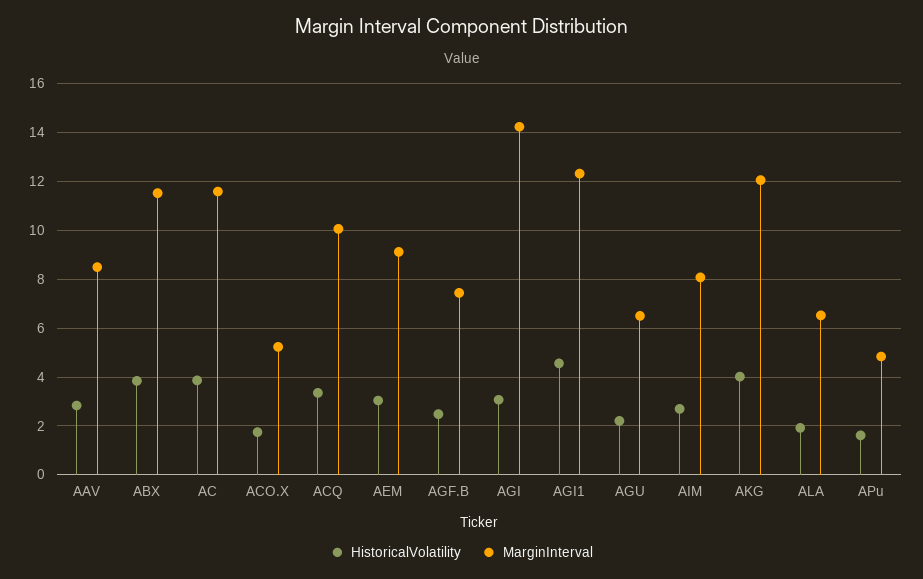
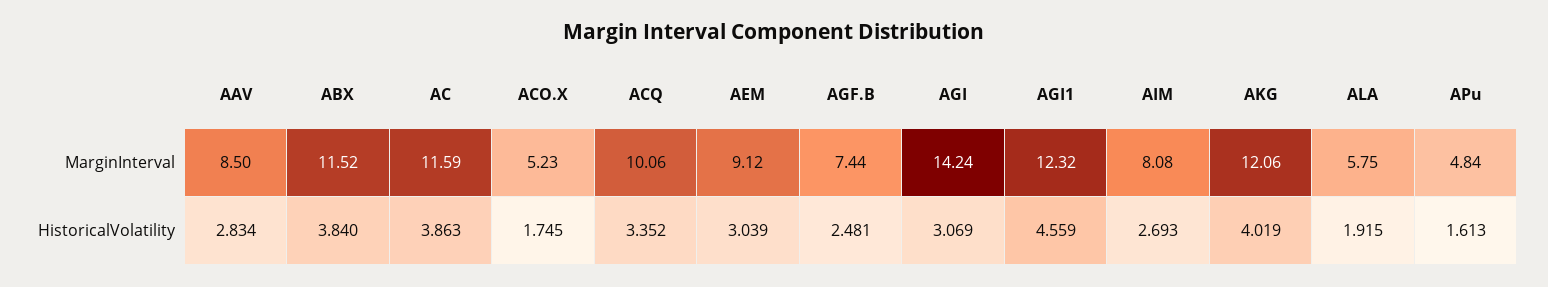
  {
    "HistoricalVolatility": {
      "AAV": 2.834,
      "ABX": 3.84,
      "AC": 3.863,
      "ACO.X": 1.745,
      "ACQ": 3.352,
      "AEM": 3.039,
      "AGF.B": 2.481,
      "AGI": 3.069,
      "AGI1": 4.559,
-     "AGU": 2.25,
      "AIM": 2.693,
      "AKG": 4.019,
      "ALA": 1.915,
      "APu": 1.613
    },
    "MarginInterval": {
      "AAV": 8.5,
      "ABX": 11.52,
      "AC": 11.59,
      "ACO.X": 5.23,
      "ACQ": 10.06,
      "AEM": 9.12,
      "AGF.B": 7.44,
      "AGI": 14.24,
      "AGI1": 12.32,
-     "AGU": 6.5,
      "AIM": 8.08,
      "AKG": 12.06,
-     "ALA": 6.5,
+     "ALA": 5.75,
      "APu": 4.84
    }
  }

